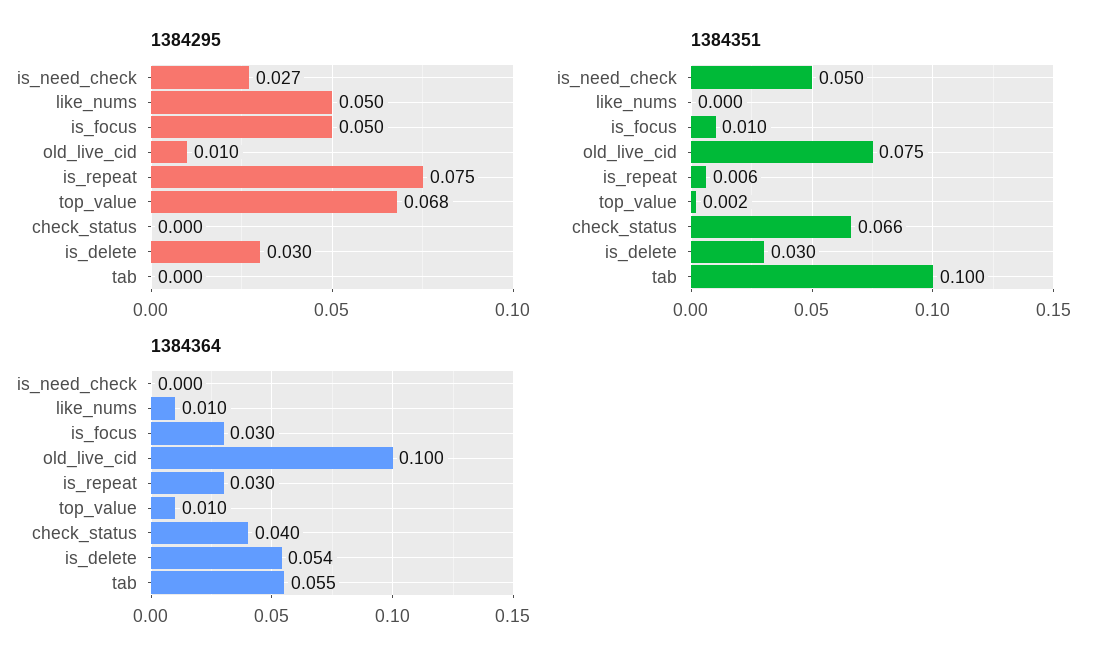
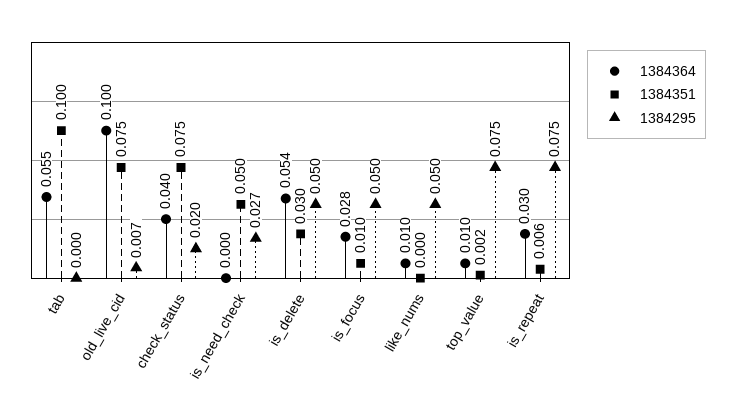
  {
    "1384295": {
      "is_need_check": 0.027,
      "like_nums": 0.05,
      "is_focus": 0.05,
-     "old_live_cid": 0.01,
+     "old_live_cid": 0.007,
      "is_repeat": 0.075,
-     "top_value": 0.068,
+     "top_value": 0.075,
-     "check_status": 0,
+     "check_status": 0.02,
-     "is_delete": 0.03,
+     "is_delete": 0.05,
      "tab": 0
    },
    "1384351": {
      "is_need_check": 0.05,
      "like_nums": 0,
      "is_focus": 0.01,
      "old_live_cid": 0.075,
      "is_repeat": 0.006,
      "top_value": 0.002,
-     "check_status": 0.066,
+     "check_status": 0.075,
      "is_delete": 0.03,
      "tab": 0.1
    },
    "1384364": {
      "is_need_check": 0,
      "like_nums": 0.01,
-     "is_focus": 0.03,
+     "is_focus": 0.028,
      "old_live_cid": 0.1,
      "is_repeat": 0.03,
      "top_value": 0.01,
      "check_status": 0.04,
      "is_delete": 0.054,
      "tab": 0.055
    }
  }

